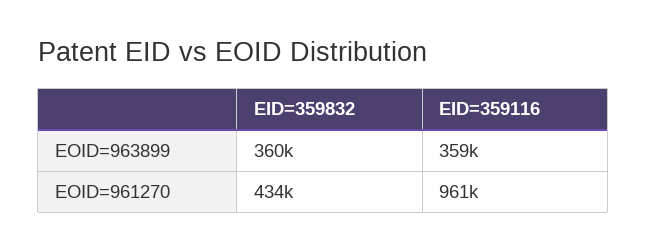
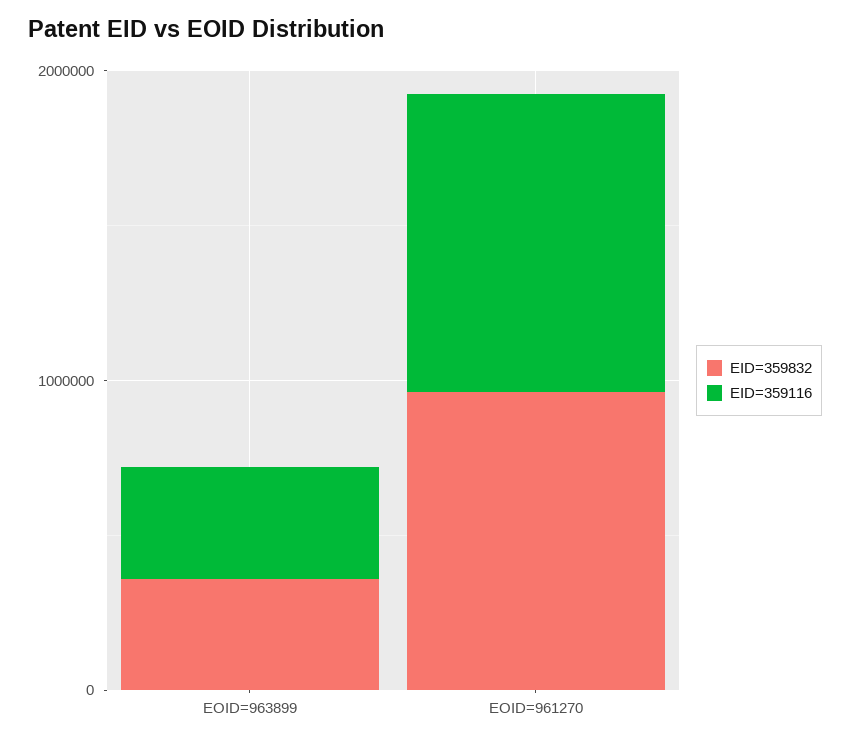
  {
    "EID=359832": {
      "EOID=963899": 360000,
-     "EOID=961270": 434000
+     "EOID=961270": 1000000
    },
    "EID=359116": {
      "EOID=963899": 359000,
      "EOID=961270": 961000
    }
  }

